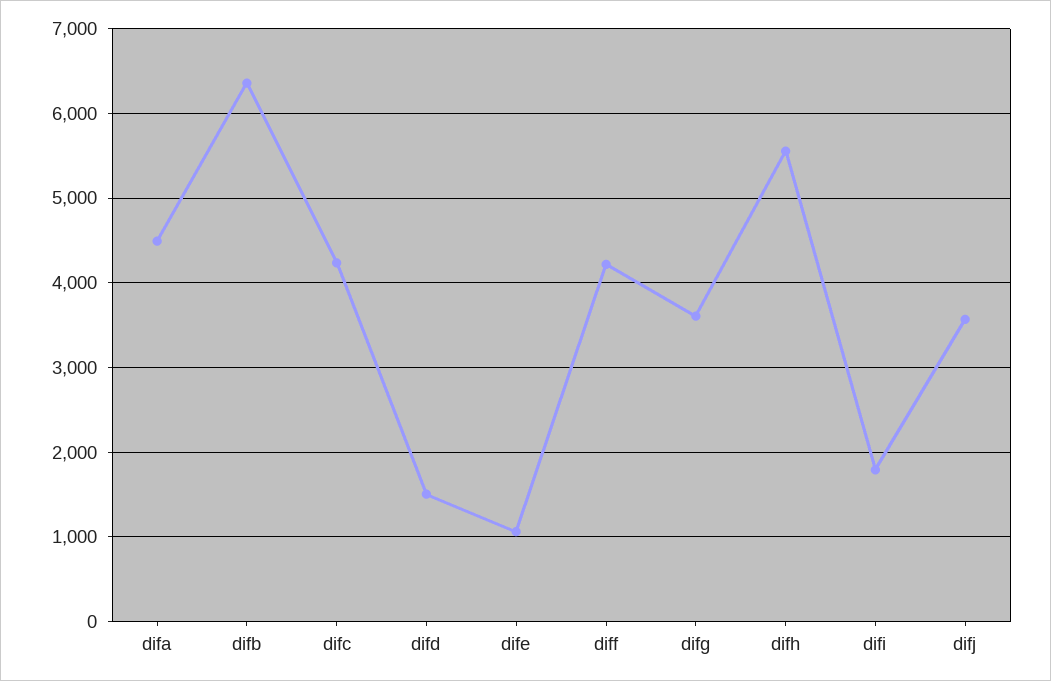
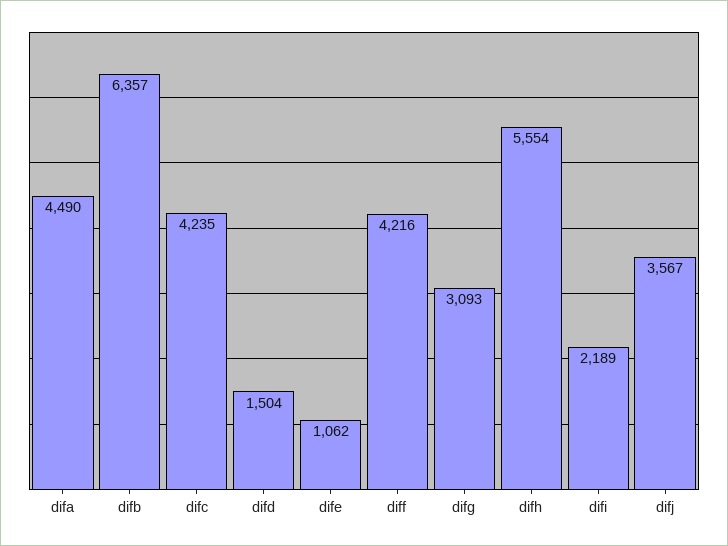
  {
    "difa": 4490,
    "difb": 6357,
    "difc": 4235,
    "difd": 1504,
    "dife": 1062,
    "diff": 4216,
-   "difg": 3600,
+   "difg": 3093,
    "difh": 5554,
-   "difi": 1800,
+   "difi": 2189,
    "difj": 3567
  }

